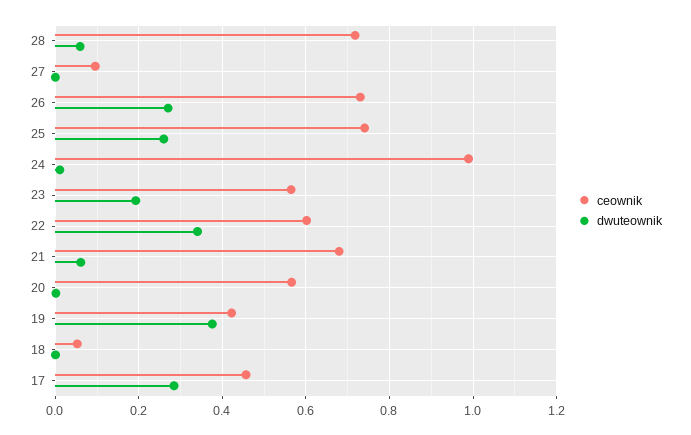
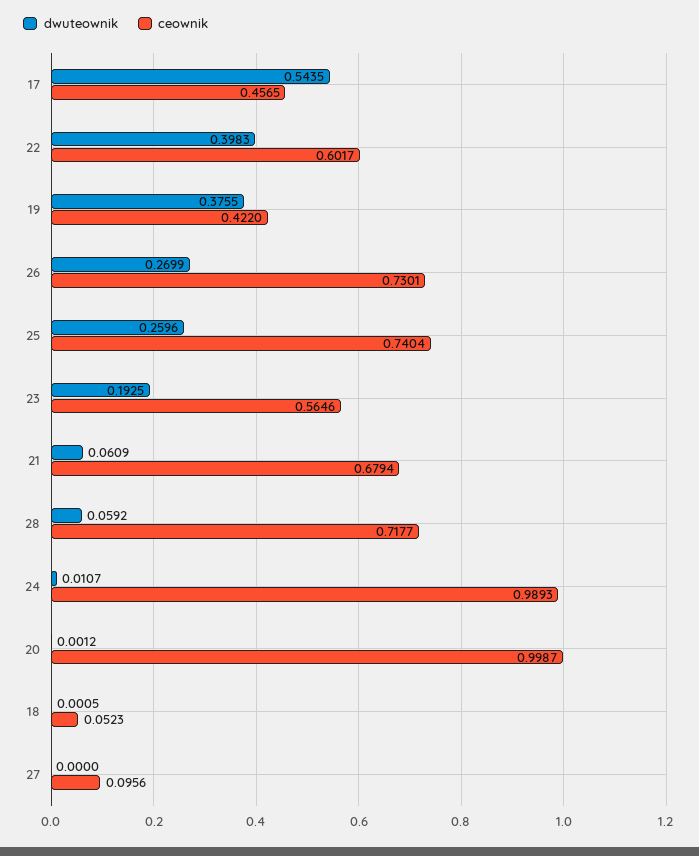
  {
    "ceownik": {
      "28": 0.7177,
      "27": 0.0956,
      "26": 0.7301,
      "25": 0.7404,
      "24": 0.9893,
      "23": 0.5646,
      "22": 0.6017,
      "21": 0.6794,
-     "20": 0.56,
+     "20": 0.9987,
      "19": 0.422,
      "18": 0.0523,
      "17": 0.4565
    },
    "dwuteownik": {
      "28": 0.0592,
      "27": 0,
      "26": 0.2699,
      "25": 0.2596,
      "24": 0.0107,
      "23": 0.1925,
-     "22": 0.34,
+     "22": 0.3983,
      "21": 0.0609,
      "20": 0.0012,
      "19": 0.3755,
      "18": 0.0005,
-     "17": 0.28
+     "17": 0.5435
    }
  }

